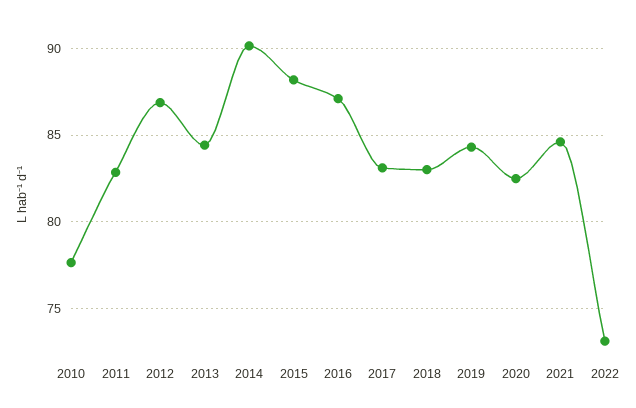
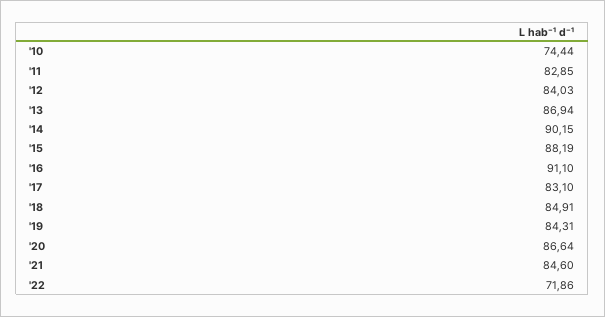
  {
-   "2010": 77.5,
+   "2010": 74.44,
    "2011": 82.85,
-   "2012": 87,
+   "2012": 84.03,
-   "2013": 84.5,
+   "2013": 86.94,
    "2014": 90.15,
    "2015": 88.19,
-   "2016": 87,
+   "2016": 91.1,
    "2017": 83.1,
-   "2018": 83,
+   "2018": 84.91,
    "2019": 84.31,
-   "2020": 82.5,
+   "2020": 86.64,
    "2021": 84.6,
-   "2022": 73
+   "2022": 71.86
  }

